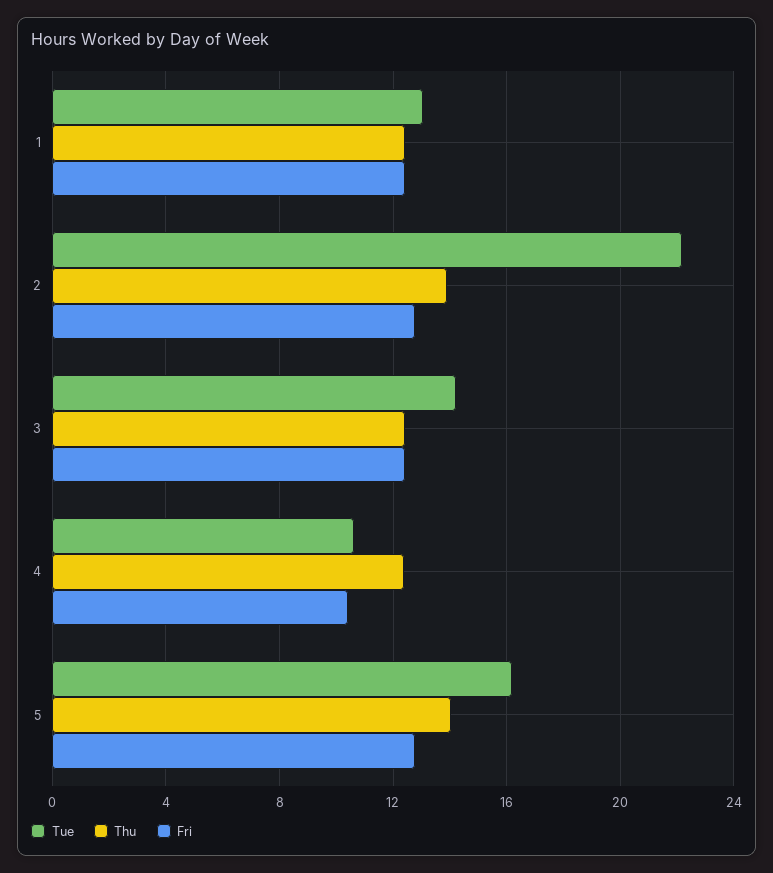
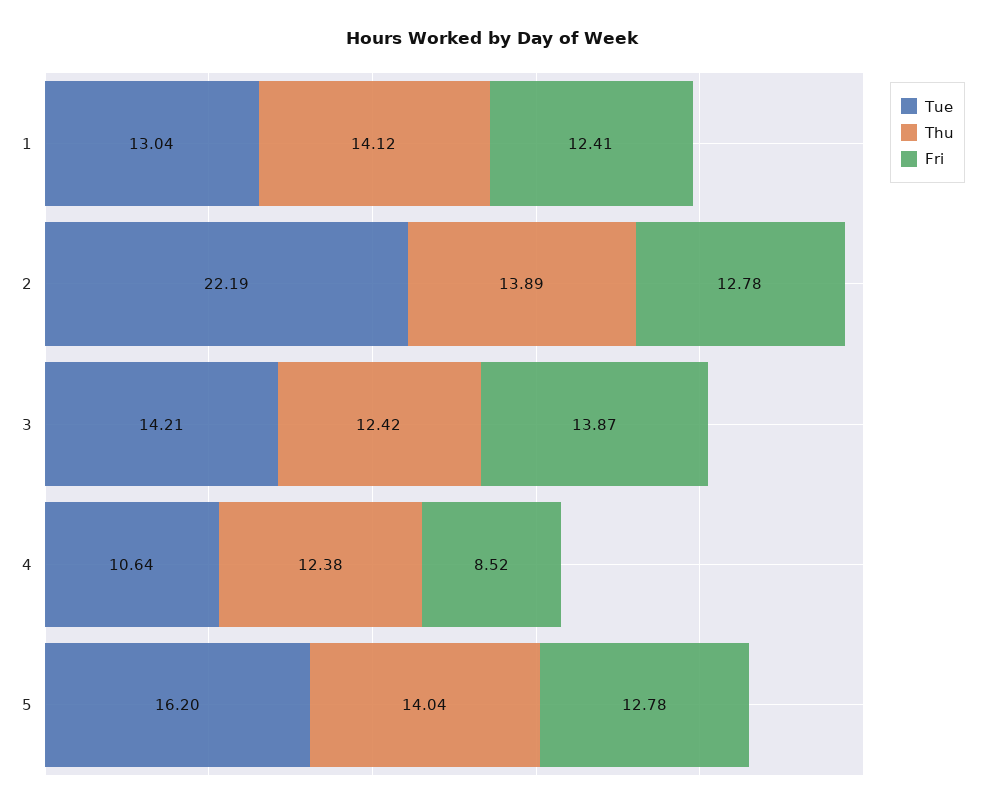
  {
    "Tue": {
      "1": 13.04,
      "2": 22.19,
      "3": 14.21,
      "4": 10.64,
      "5": 16.2
    },
    "Thu": {
-     "1": 12.5,
+     "1": 14.12,
      "2": 13.89,
      "3": 12.42,
      "4": 12.38,
      "5": 14.04
    },
    "Fri": {
      "1": 12.41,
      "2": 12.78,
-     "3": 12.5,
+     "3": 13.87,
-     "4": 10.5,
+     "4": 8.52,
      "5": 12.78
    }
  }

